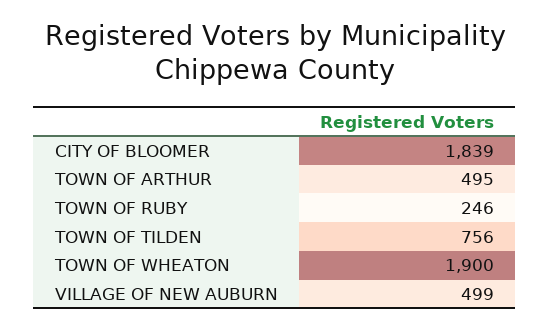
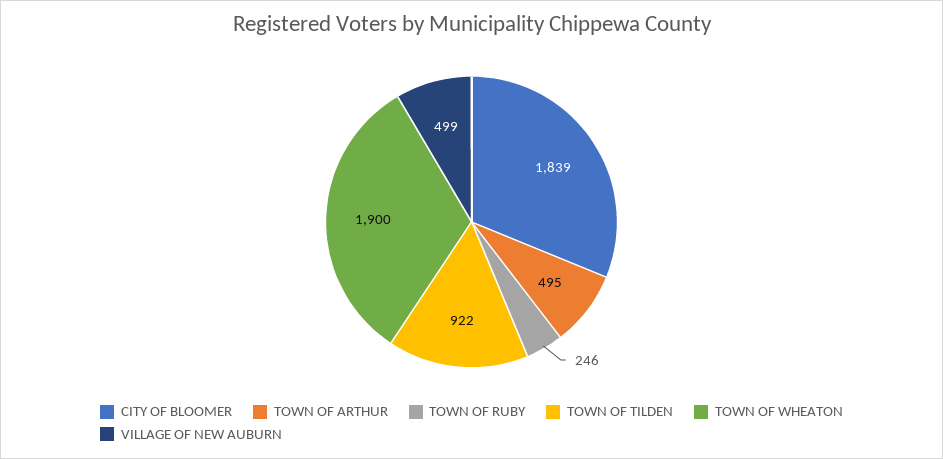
  {
    "CITY OF BLOOMER": 1839,
    "TOWN OF ARTHUR": 495,
    "TOWN OF RUBY": 246,
-   "TOWN OF TILDEN": 756,
+   "TOWN OF TILDEN": 922,
    "TOWN OF WHEATON": 1900,
    "VILLAGE OF NEW AUBURN": 499
  }

